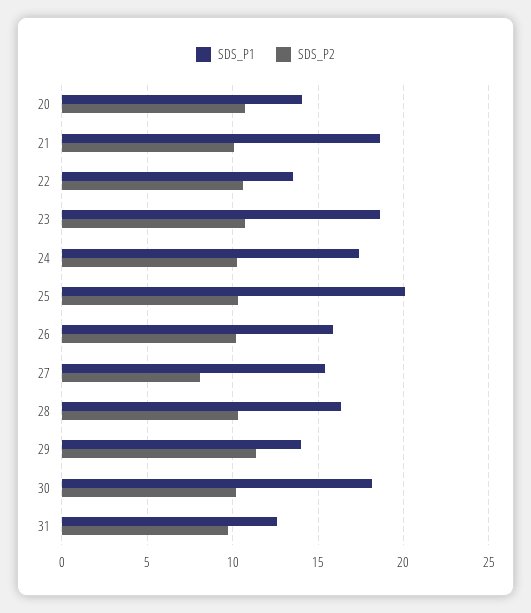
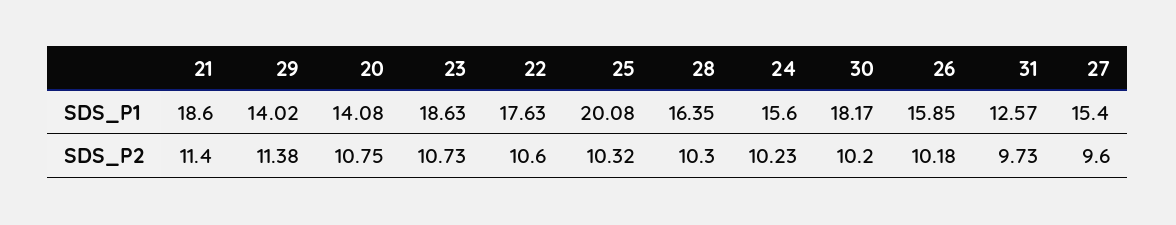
  {
    "SDS_P1": {
      "20": 14.08,
      "21": 18.6,
-     "22": 13.5,
+     "22": 17.63,
      "23": 18.63,
-     "24": 17.5,
+     "24": 15.6,
      "25": 20.08,
      "26": 15.85,
      "27": 15.4,
      "28": 16.35,
      "29": 14.02,
      "30": 18.17,
      "31": 12.57
    },
    "SDS_P2": {
      "20": 10.75,
-     "21": 10,
+     "21": 11.4,
      "22": 10.6,
      "23": 10.73,
      "24": 10.23,
      "25": 10.32,
      "26": 10.18,
-     "27": 8,
+     "27": 9.6,
      "28": 10.3,
      "29": 11.38,
      "30": 10.2,
      "31": 9.73
    }
  }

